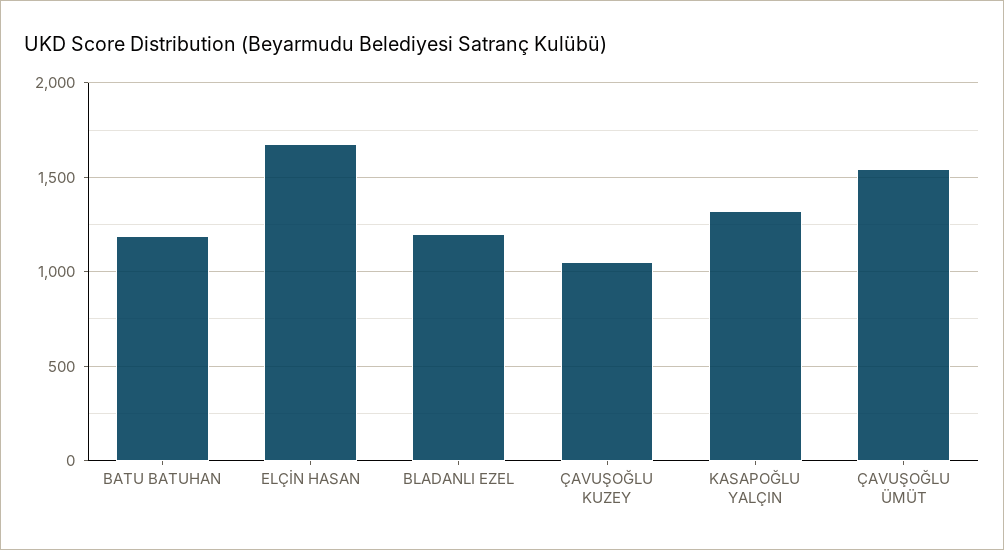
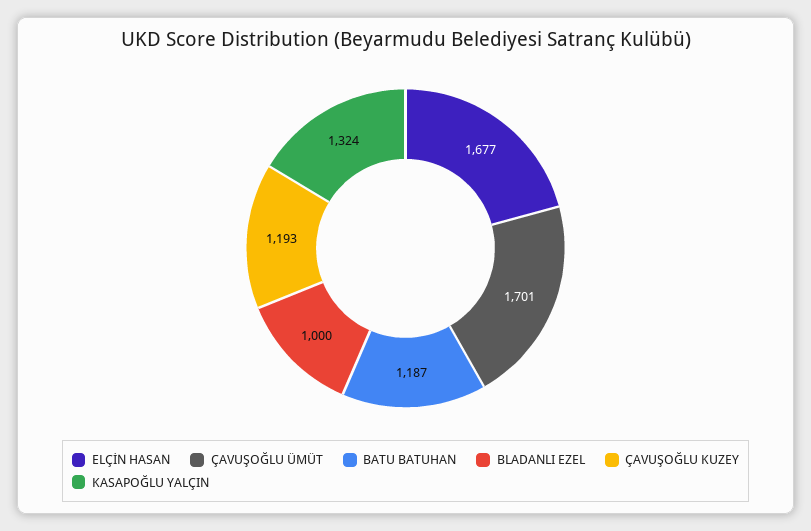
  {
    "BATU BATUHAN": 1187,
    "ELÇİN HASAN": 1677,
-   "BLADANLI EZEL": 1200,
+   "BLADANLI EZEL": 1000,
-   "ÇAVUŞOĞLU KUZEY": 1050,
+   "ÇAVUŞOĞLU KUZEY": 1193,
    "KASAPOĞLU YALÇIN": 1324,
-   "ÇAVUŞOĞLU ÜMÜT": 1550
+   "ÇAVUŞOĞLU ÜMÜT": 1701
  }

